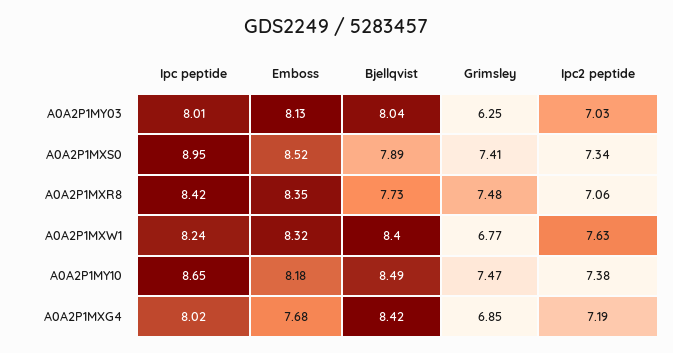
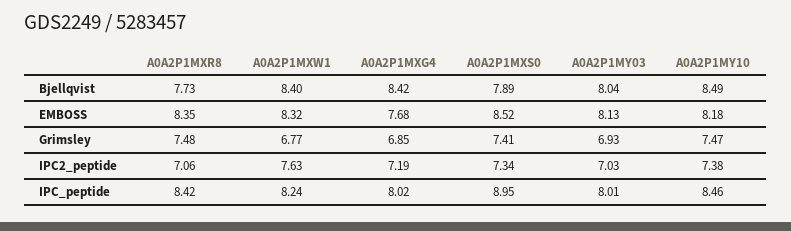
  {
    "Ipc peptide": {
      "A0A2P1MY03": 8.01,
      "A0A2P1MXS0": 8.95,
      "A0A2P1MXR8": 8.42,
      "A0A2P1MXW1": 8.24,
-     "A0A2P1MY10": 8.65,
+     "A0A2P1MY10": 8.46,
      "A0A2P1MXG4": 8.02
    },
    "Emboss": {
      "A0A2P1MY03": 8.13,
      "A0A2P1MXS0": 8.52,
      "A0A2P1MXR8": 8.35,
      "A0A2P1MXW1": 8.32,
      "A0A2P1MY10": 8.18,
      "A0A2P1MXG4": 7.68
    },
    "Bjellqvist": {
      "A0A2P1MY03": 8.04,
      "A0A2P1MXS0": 7.89,
      "A0A2P1MXR8": 7.73,
      "A0A2P1MXW1": 8.4,
      "A0A2P1MY10": 8.49,
      "A0A2P1MXG4": 8.42
    },
    "Grimsley": {
-     "A0A2P1MY03": 6.25,
+     "A0A2P1MY03": 6.93,
      "A0A2P1MXS0": 7.41,
      "A0A2P1MXR8": 7.48,
      "A0A2P1MXW1": 6.77,
      "A0A2P1MY10": 7.47,
      "A0A2P1MXG4": 6.85
    },
    "Ipc2 peptide": {
      "A0A2P1MY03": 7.03,
      "A0A2P1MXS0": 7.34,
      "A0A2P1MXR8": 7.06,
      "A0A2P1MXW1": 7.63,
      "A0A2P1MY10": 7.38,
      "A0A2P1MXG4": 7.19
    }
  }

